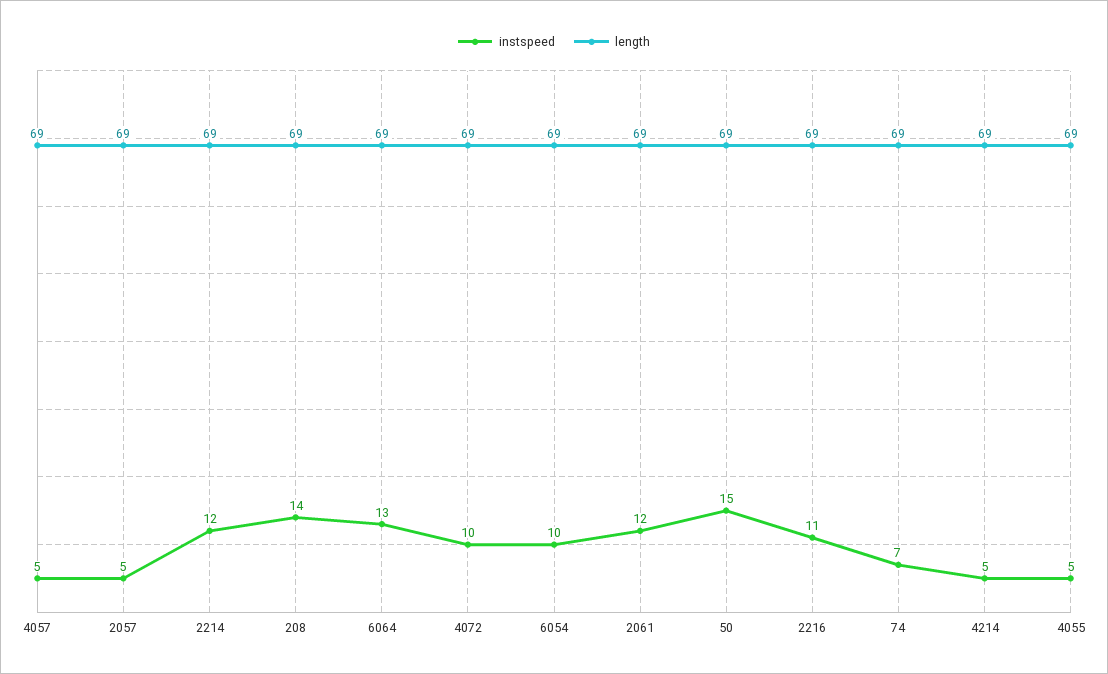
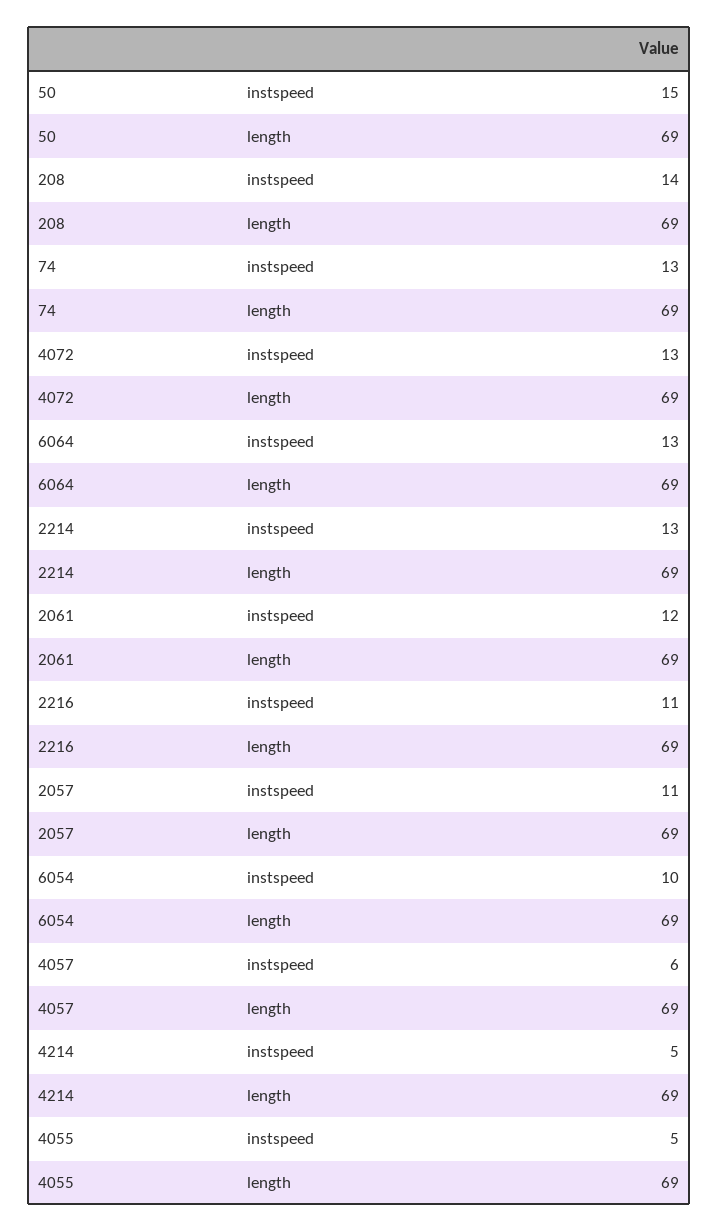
  {
    "instspeed": {
-     "4057": 5,
+     "4057": 6,
-     "2057": 5,
+     "2057": 11,
-     "2214": 12,
+     "2214": 13,
      "208": 14,
      "6064": 13,
-     "4072": 10,
+     "4072": 13,
      "6054": 10,
      "2061": 12,
      "50": 15,
      "2216": 11,
-     "74": 7,
+     "74": 13,
      "4214": 5,
      "4055": 5
    },
    "length": {
      "4057": 69,
      "2057": 69,
      "2214": 69,
      "208": 69,
      "6064": 69,
      "4072": 69,
      "6054": 69,
      "2061": 69,
      "50": 69,
      "2216": 69,
      "74": 69,
      "4214": 69,
      "4055": 69
    }
  }

